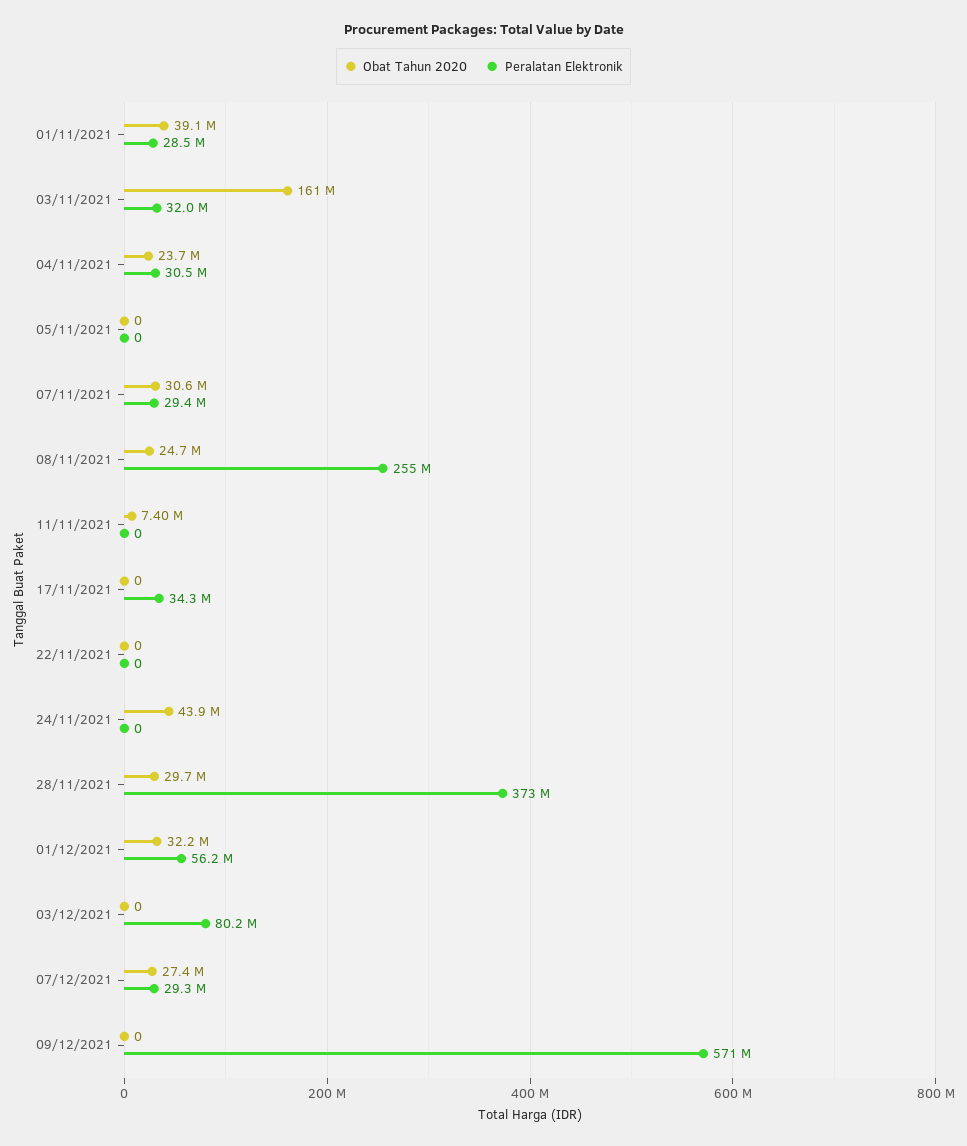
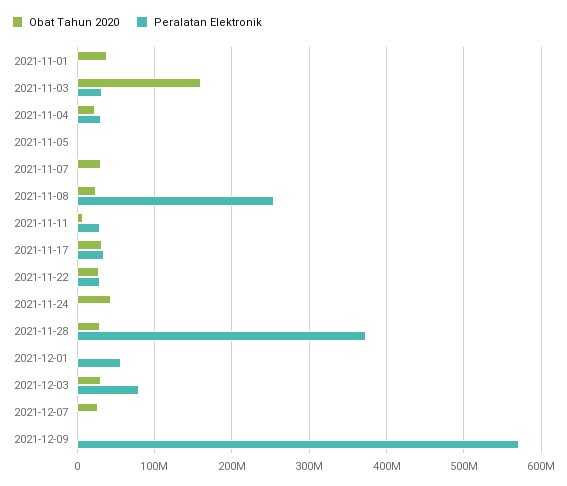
  {
    "Obat Tahun 2020": {
      "01/11/2021": 39100000,
      "03/11/2021": 161000000,
      "04/11/2021": 23700000,
      "05/11/2021": 0,
      "07/11/2021": 30600000,
      "08/11/2021": 24700000,
      "11/11/2021": 7400000,
-     "17/11/2021": 0,
+     "17/11/2021": 30000000,
-     "22/11/2021": 0,
+     "22/11/2021": 30000000,
      "24/11/2021": 43900000,
      "28/11/2021": 29700000,
-     "01/12/2021": 32200000,
+     "01/12/2021": 0,
-     "03/12/2021": 0,
+     "03/12/2021": 30000000,
      "07/12/2021": 27400000,
      "09/12/2021": 0
    },
    "Peralatan Elektronik": {
-     "01/11/2021": 28500000,
+     "01/11/2021": 0,
      "03/11/2021": 32000000,
      "04/11/2021": 30500000,
      "05/11/2021": 0,
-     "07/11/2021": 29400000,
+     "07/11/2021": 0,
      "08/11/2021": 255000000,
-     "11/11/2021": 0,
+     "11/11/2021": 30000000,
      "17/11/2021": 34300000,
-     "22/11/2021": 0,
+     "22/11/2021": 30000000,
      "24/11/2021": 0,
      "28/11/2021": 373000000,
      "01/12/2021": 56200000,
      "03/12/2021": 80200000,
-     "07/12/2021": 29300000,
+     "07/12/2021": 0,
      "09/12/2021": 571000000
    }
  }

